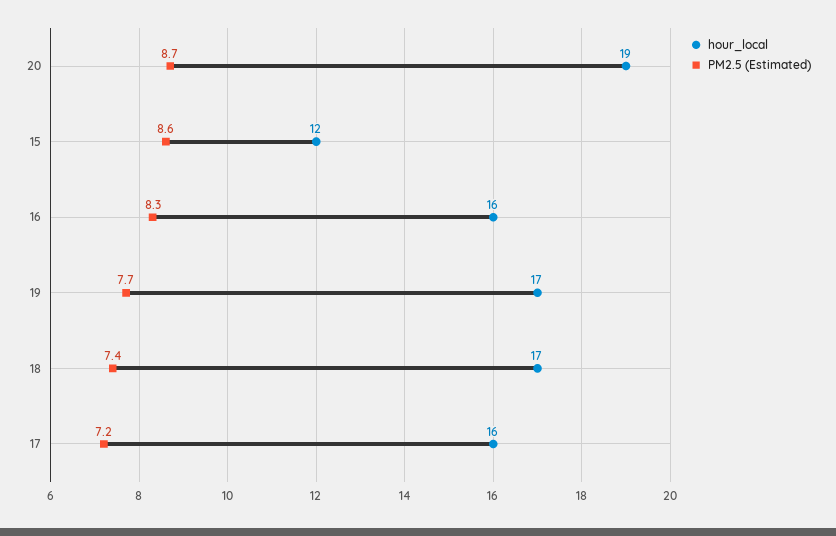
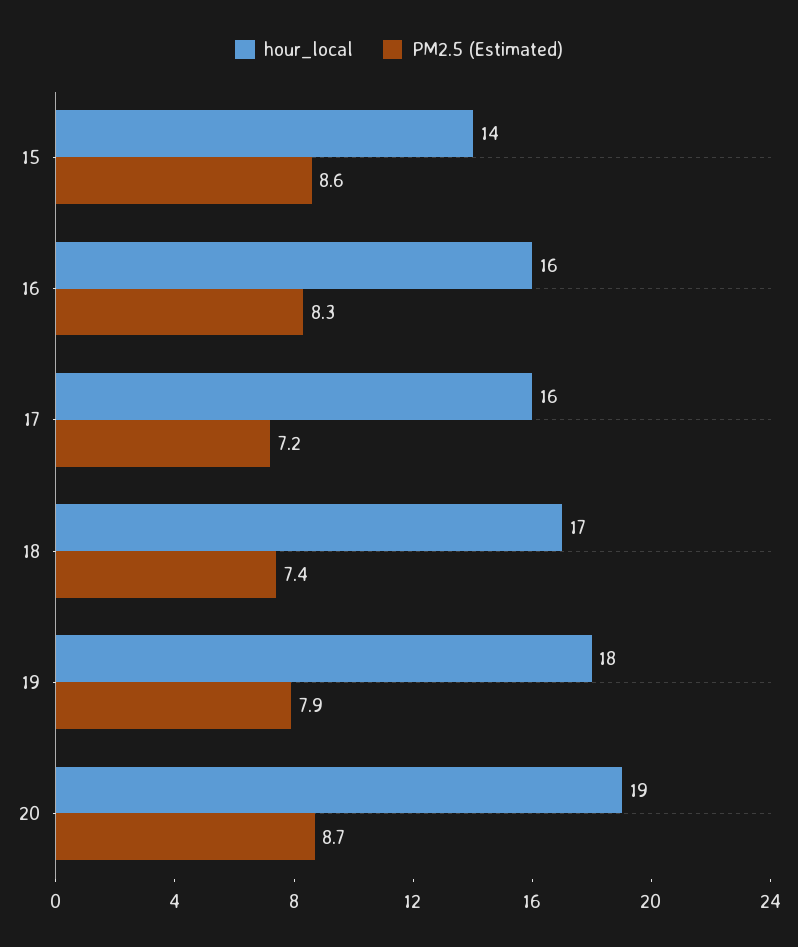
  {
    "hour_local": {
      "20": 19,
-     "15": 12,
+     "15": 14,
      "16": 16,
-     "19": 17,
+     "19": 18,
      "18": 17,
      "17": 16
    },
    "PM2.5 (Estimated)": {
      "20": 8.7,
      "15": 8.6,
      "16": 8.3,
-     "19": 7.7,
+     "19": 7.9,
      "18": 7.4,
      "17": 7.2
    }
  }

